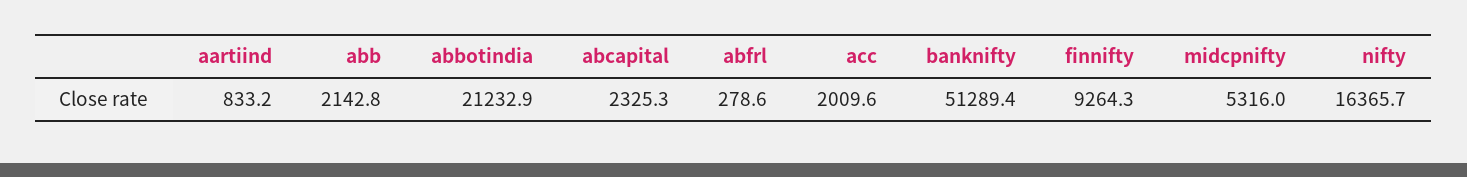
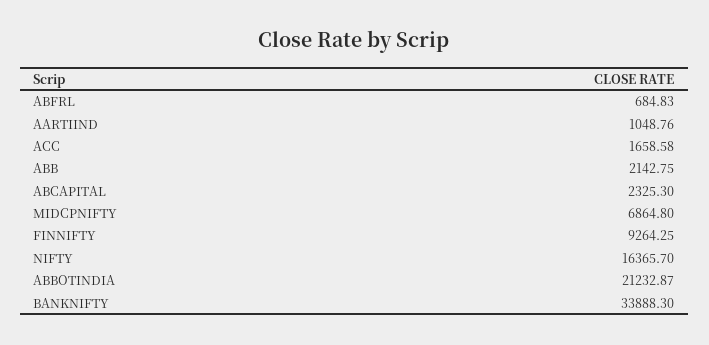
  {
-   "aartiind": 833.2,
+   "aartiind": 1048.76,
    "abb": 2142.75,
    "abbotindia": 21232.87,
    "abcapital": 2325.3,
-   "abfrl": 278.6,
+   "abfrl": 684.83,
-   "acc": 2009.6,
+   "acc": 1658.58,
-   "banknifty": 51289.4,
+   "banknifty": 33888.3,
    "finnifty": 9264.25,
-   "midcpnifty": 5316,
+   "midcpnifty": 6864.8,
    "nifty": 16365.7
  }

